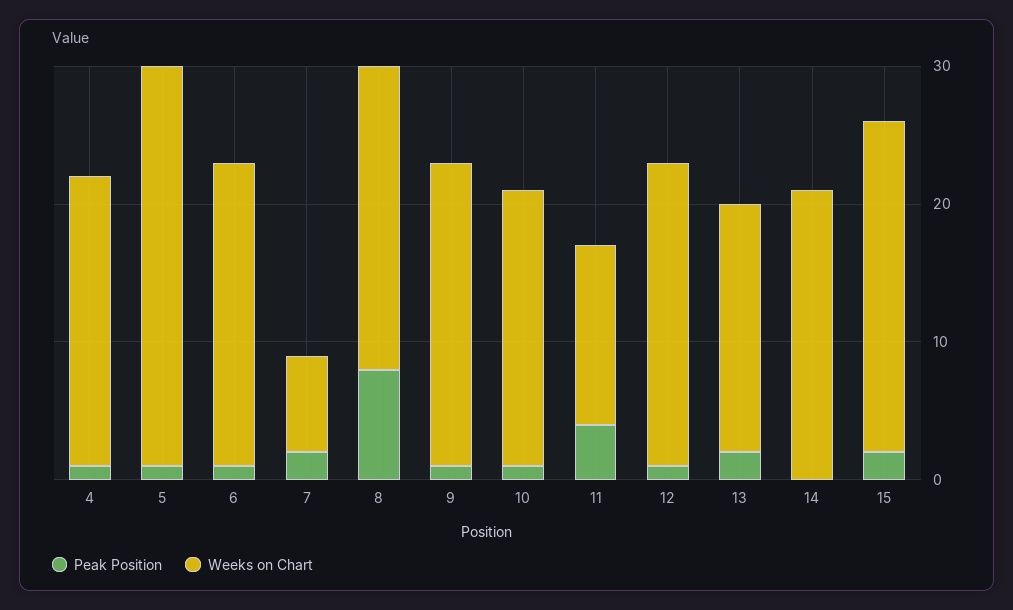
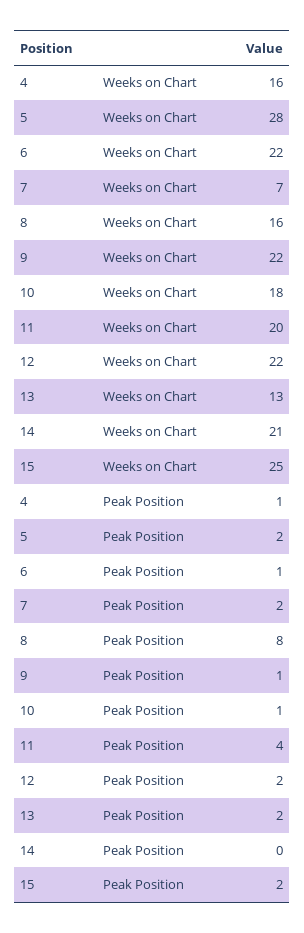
  {
    "Peak Position": {
      "4": 1,
-     "5": 1,
+     "5": 2,
      "6": 1,
      "7": 2,
      "8": 8,
      "9": 1,
      "10": 1,
      "11": 4,
-     "12": 1,
+     "12": 2,
      "13": 2,
      "14": 0,
      "15": 2
    },
    "Weeks on Chart": {
-     "4": 21,
+     "4": 16,
-     "5": 29,
+     "5": 28,
      "6": 22,
      "7": 7,
-     "8": 22,
+     "8": 16,
      "9": 22,
-     "10": 20,
+     "10": 18,
-     "11": 13,
+     "11": 20,
      "12": 22,
-     "13": 18,
+     "13": 13,
      "14": 21,
-     "15": 24
+     "15": 25
    }
  }

